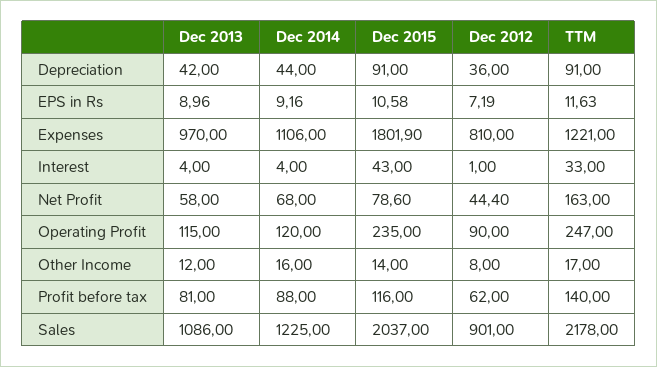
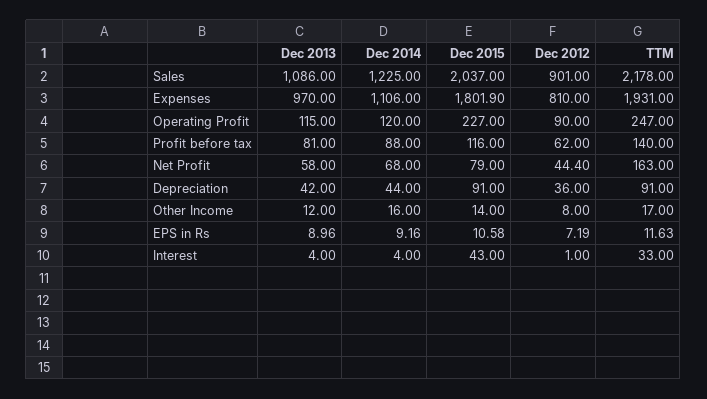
  {
    "Dec 2013": {
      "Depreciation": 42,
      "EPS in Rs": 8.96,
      "Expenses": 970,
      "Interest": 4,
      "Net Profit": 58,
      "Operating Profit": 115,
      "Other Income": 12,
      "Profit before tax": 81,
      "Sales": 1086
    },
    "Dec 2014": {
      "Depreciation": 44,
      "EPS in Rs": 9.16,
      "Expenses": 1106,
      "Interest": 4,
      "Net Profit": 68,
      "Operating Profit": 120,
      "Other Income": 16,
      "Profit before tax": 88,
      "Sales": 1225
    },
    "Dec 2015": {
      "Depreciation": 91,
      "EPS in Rs": 10.58,
      "Expenses": 1801.9,
      "Interest": 43,
-     "Net Profit": 78.6,
+     "Net Profit": 79,
-     "Operating Profit": 235,
+     "Operating Profit": 227,
      "Other Income": 14,
      "Profit before tax": 116,
      "Sales": 2037
    },
    "Dec 2012": {
      "Depreciation": 36,
      "EPS in Rs": 7.19,
      "Expenses": 810,
      "Interest": 1,
      "Net Profit": 44.4,
      "Operating Profit": 90,
      "Other Income": 8,
      "Profit before tax": 62,
      "Sales": 901
    },
    "TTM": {
      "Depreciation": 91,
      "EPS in Rs": 11.63,
-     "Expenses": 1221,
+     "Expenses": 1931,
      "Interest": 33,
      "Net Profit": 163,
      "Operating Profit": 247,
      "Other Income": 17,
      "Profit before tax": 140,
      "Sales": 2178
    }
  }

